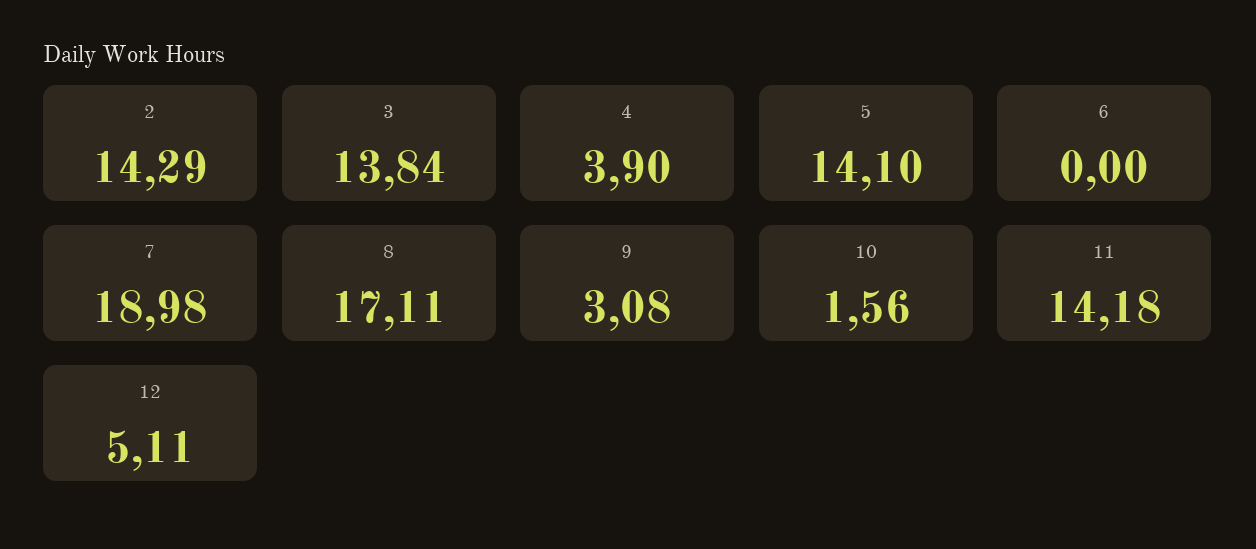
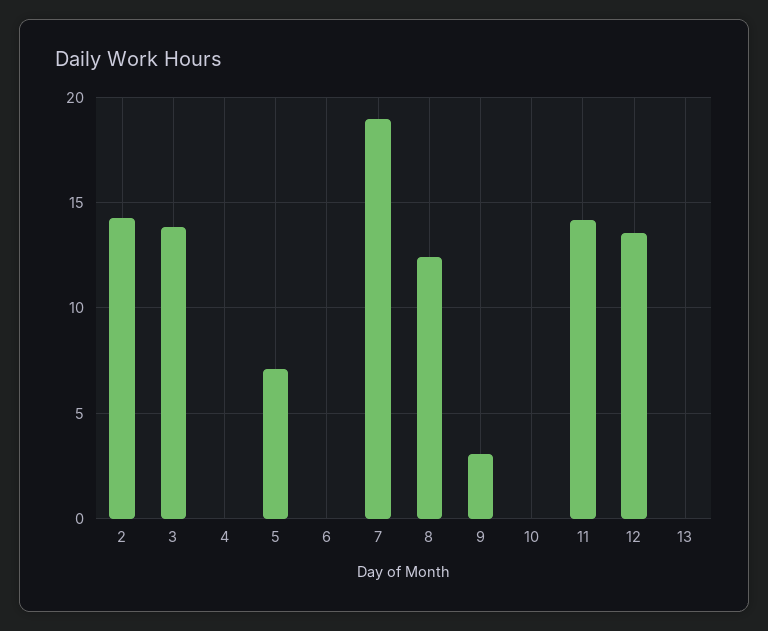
  {
    "2": 14.29,
    "3": 13.84,
-   "4": 3.9,
+   "4": 0,
-   "5": 14.1,
+   "5": 7,
    "6": 0,
    "7": 18.98,
-   "8": 17.11,
+   "8": 12.5,
    "9": 3.08,
-   "10": 1.56,
+   "10": 0,
    "11": 14.18,
-   "12": 5.11
+   "12": 13.5,
+   "13": 0
  }

